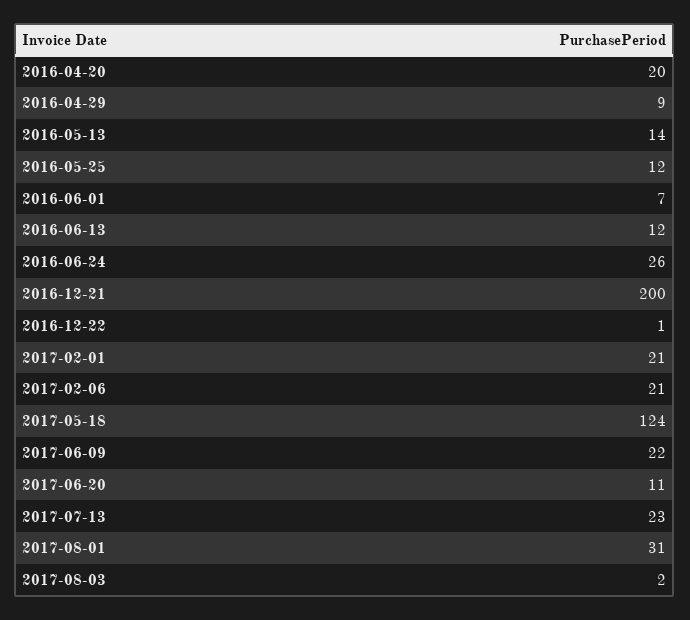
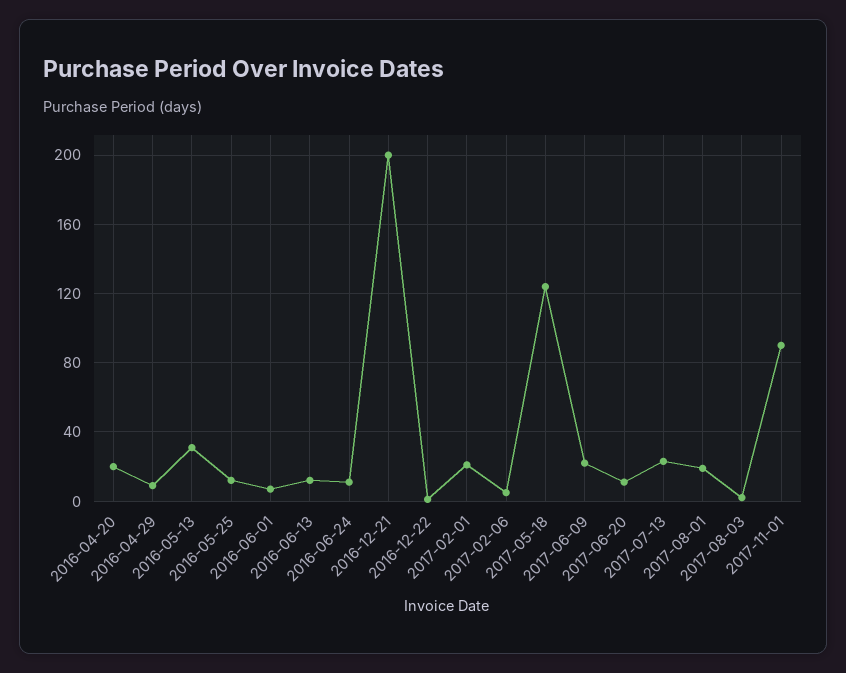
  {
    "2016-04-20": 20,
    "2016-04-29": 9,
-   "2016-05-13": 14,
+   "2016-05-13": 30,
    "2016-05-25": 12,
    "2016-06-01": 7,
    "2016-06-13": 12,
-   "2016-06-24": 26,
+   "2016-06-24": 10,
    "2016-12-21": 200,
    "2016-12-22": 1,
    "2017-02-01": 21,
-   "2017-02-06": 21,
+   "2017-02-06": 5,
    "2017-05-18": 124,
    "2017-06-09": 22,
    "2017-06-20": 11,
    "2017-07-13": 23,
-   "2017-08-01": 31,
+   "2017-08-01": 20,
-   "2017-08-03": 2
+   "2017-08-03": 2,
+   "2017-11-01": 90
  }

